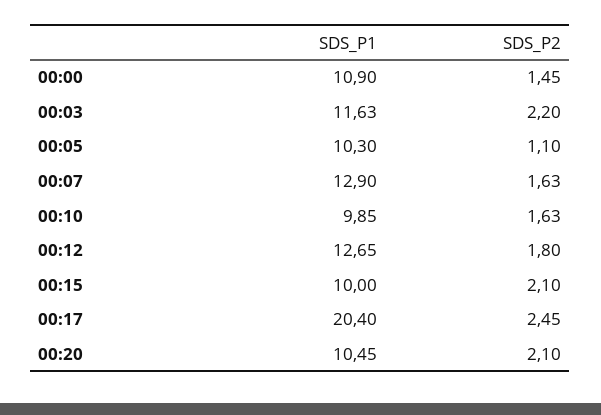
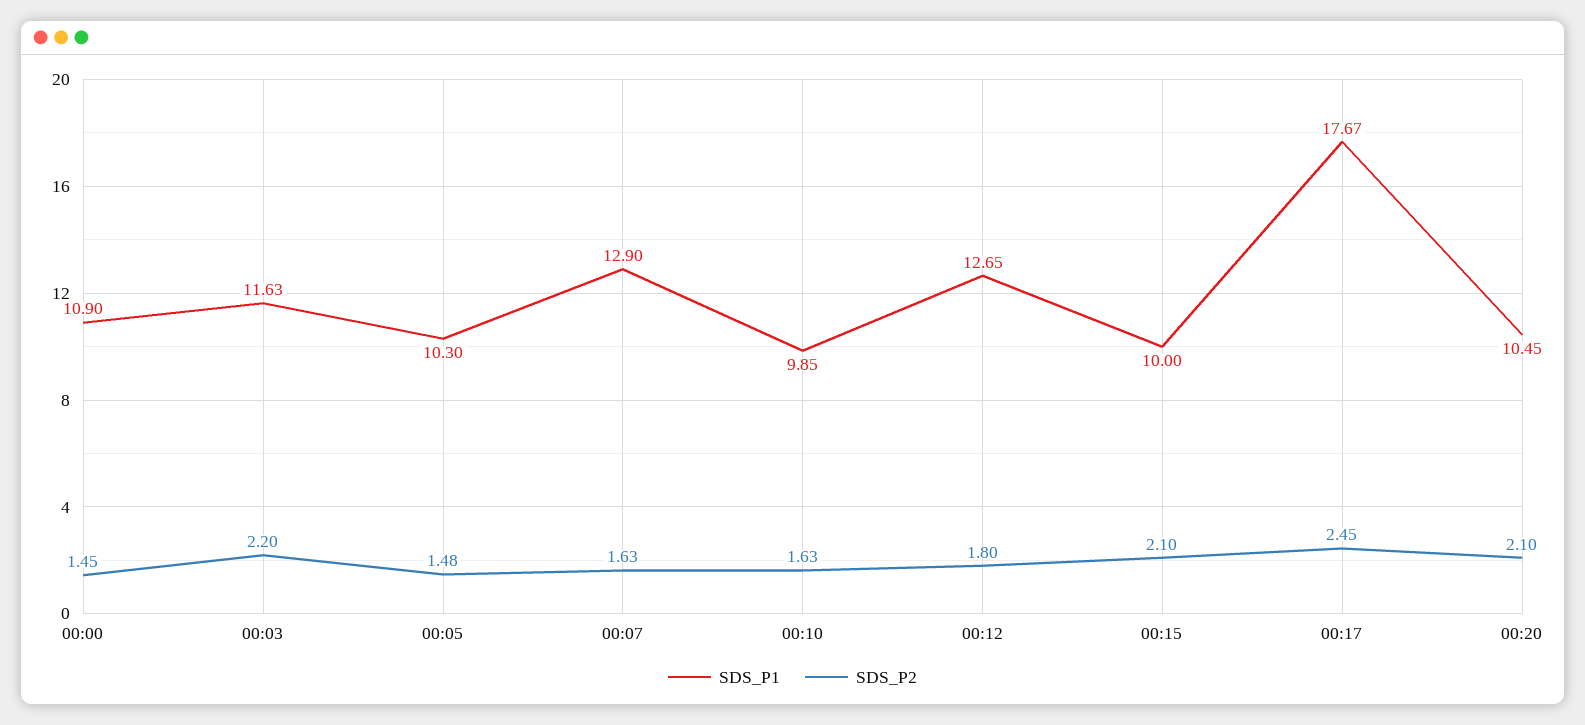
  {
    "SDS_P1": {
      "00:00": 10.9,
      "00:03": 11.63,
      "00:05": 10.3,
      "00:07": 12.9,
      "00:10": 9.85,
      "00:12": 12.65,
      "00:15": 10,
-     "00:17": 20.4,
+     "00:17": 17.67,
      "00:20": 10.45
    },
    "SDS_P2": {
      "00:00": 1.45,
      "00:03": 2.2,
-     "00:05": 1.1,
+     "00:05": 1.48,
      "00:07": 1.63,
      "00:10": 1.63,
      "00:12": 1.8,
      "00:15": 2.1,
      "00:17": 2.45,
      "00:20": 2.1
    }
  }

